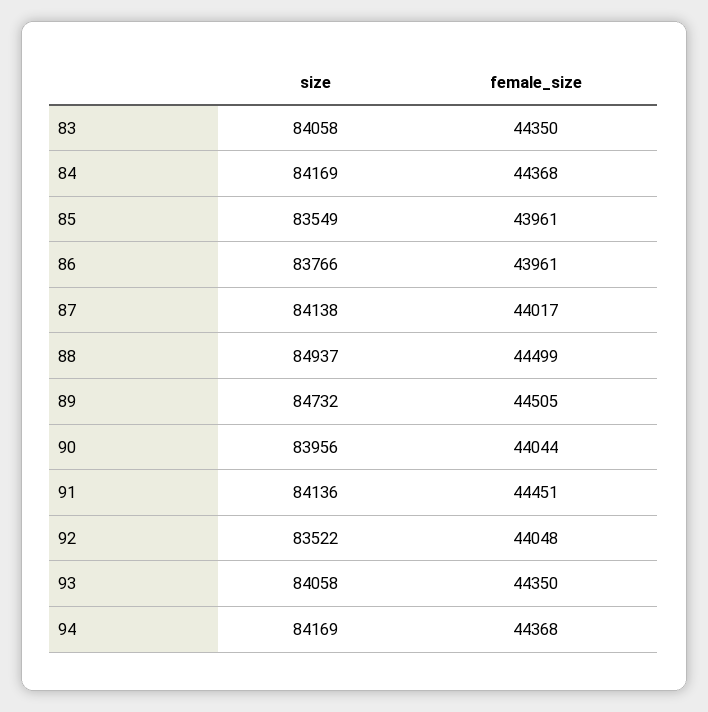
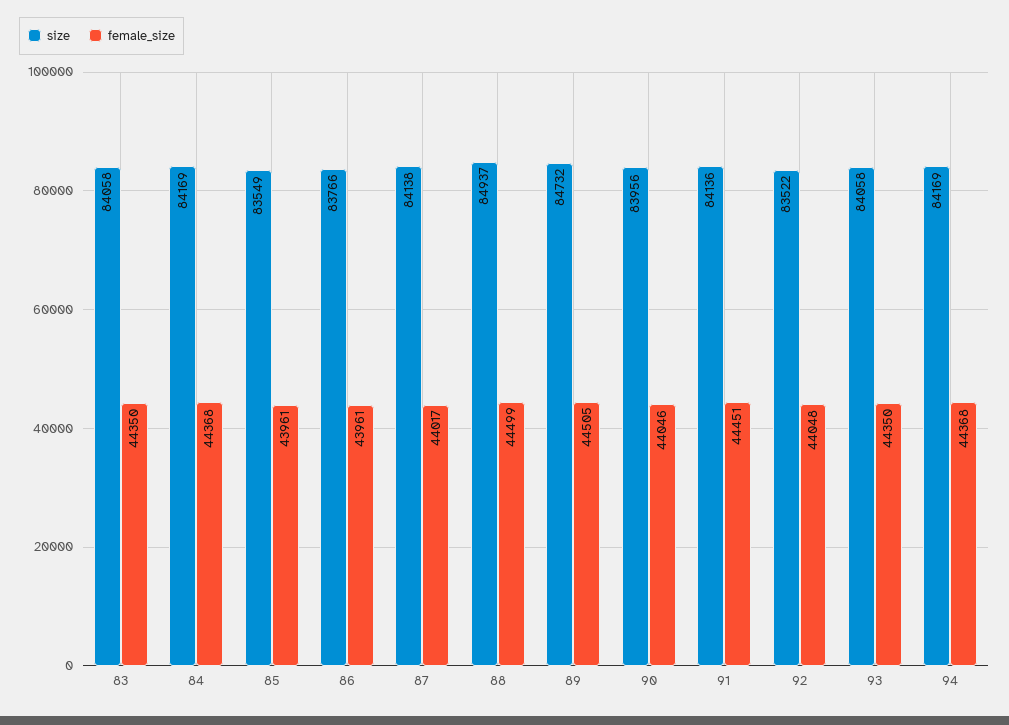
  {
    "size": {
      "83": 84058,
      "84": 84169,
      "85": 83549,
      "86": 83766,
      "87": 84138,
      "88": 84937,
      "89": 84732,
      "90": 83956,
      "91": 84136,
      "92": 83522,
      "93": 84058,
      "94": 84169
    },
    "female_size": {
      "83": 44350,
      "84": 44368,
      "85": 43961,
      "86": 43961,
      "87": 44017,
      "88": 44499,
      "89": 44505,
-     "90": 44044,
+     "90": 44046,
      "91": 44451,
      "92": 44048,
      "93": 44350,
      "94": 44368
    }
  }

